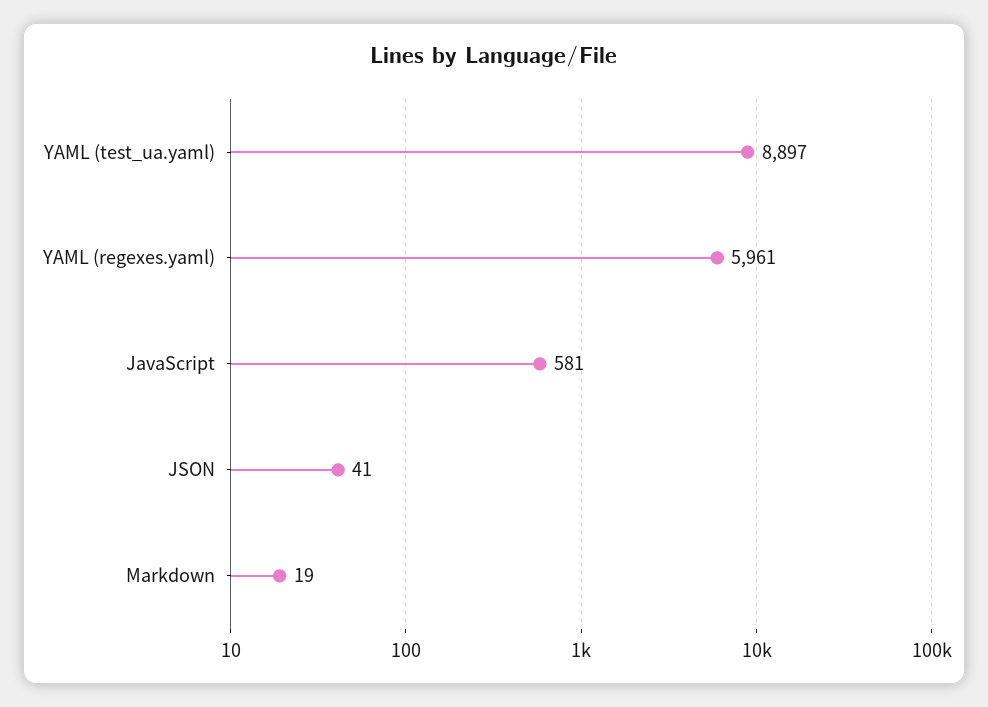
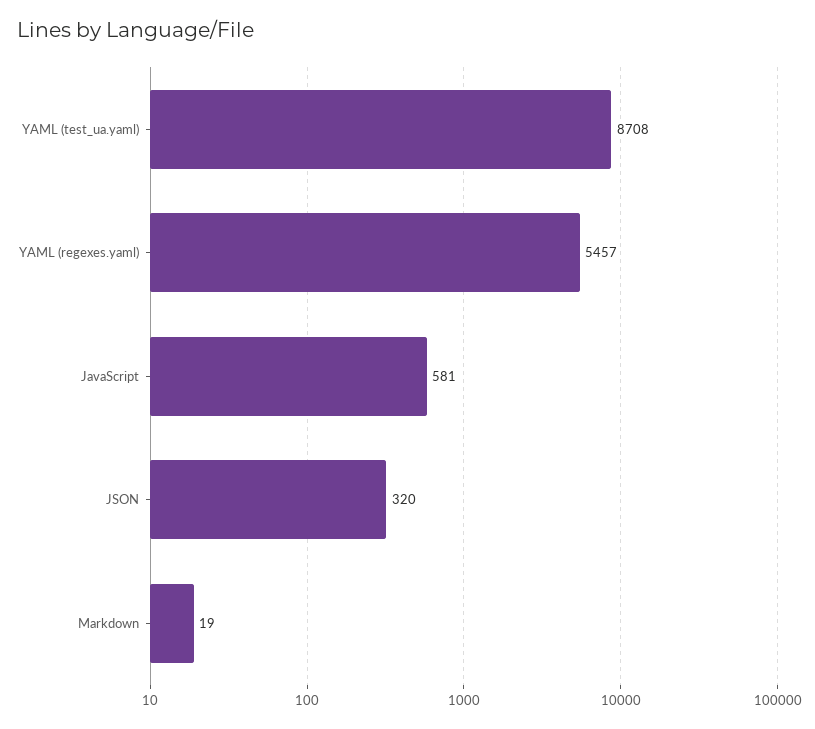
  {
-   "YAML (test_ua.yaml)": 8897,
+   "YAML (test_ua.yaml)": 8708,
-   "YAML (regexes.yaml)": 5961,
+   "YAML (regexes.yaml)": 5457,
    "JavaScript": 581,
-   "JSON": 41,
+   "JSON": 320,
    "Markdown": 19
  }

